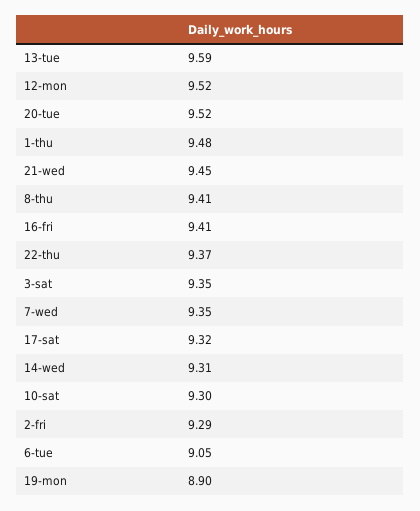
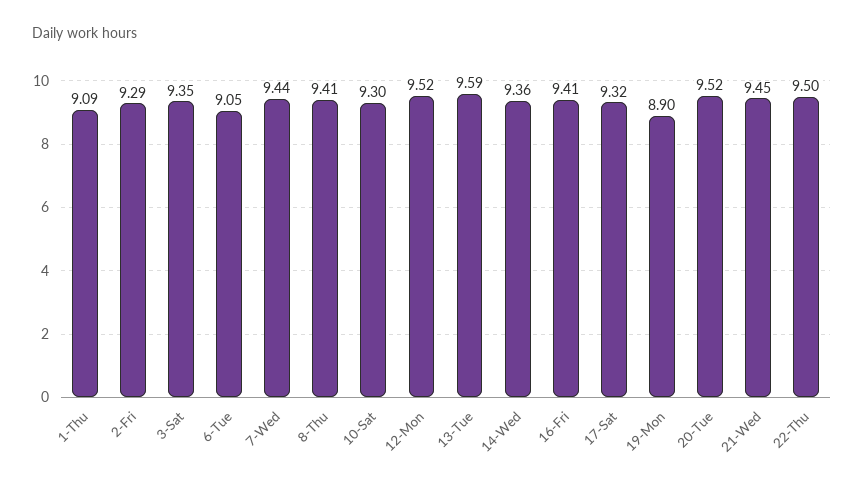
  {
    "13-tue": 9.59,
    "12-mon": 9.52,
    "20-tue": 9.52,
-   "1-thu": 9.48,
+   "1-thu": 9.09,
    "21-wed": 9.45,
    "8-thu": 9.41,
    "16-fri": 9.41,
-   "22-thu": 9.37,
+   "22-thu": 9.5,
    "3-sat": 9.35,
-   "7-wed": 9.35,
+   "7-wed": 9.44,
    "17-sat": 9.32,
-   "14-wed": 9.31,
+   "14-wed": 9.36,
    "10-sat": 9.3,
    "2-fri": 9.29,
    "6-tue": 9.05,
    "19-mon": 8.9
  }

